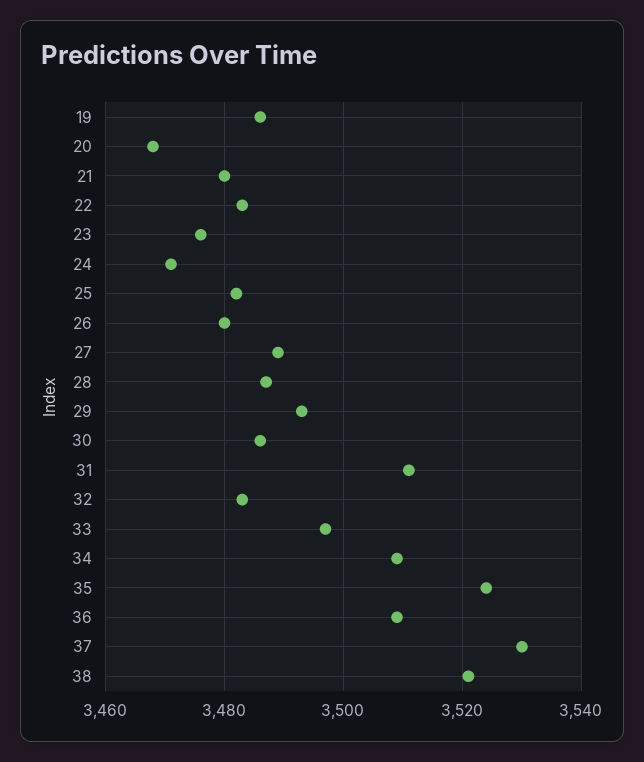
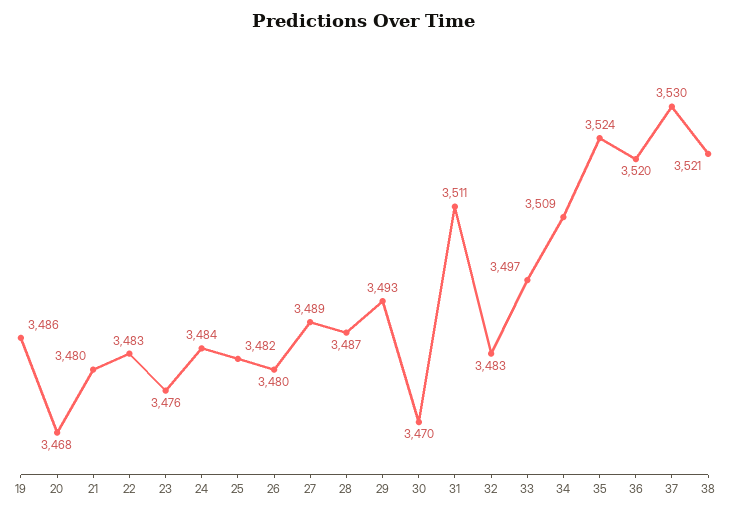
  {
    "19": 3486,
    "20": 3468,
    "21": 3480,
    "22": 3483,
    "23": 3476,
-   "24": 3470,
+   "24": 3484,
    "25": 3482,
    "26": 3480,
    "27": 3489,
    "28": 3487,
    "29": 3493,
-   "30": 3485,
+   "30": 3470,
    "31": 3511,
    "32": 3483,
    "33": 3497,
    "34": 3509,
    "35": 3524,
-   "36": 3510,
+   "36": 3520,
    "37": 3530,
    "38": 3521
  }

